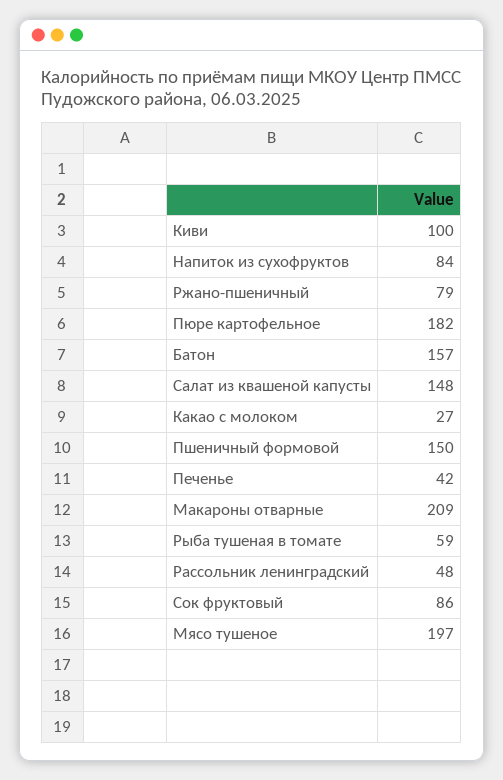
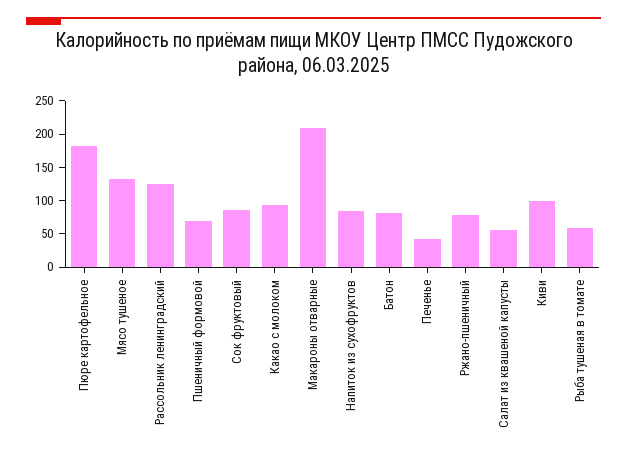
  {
    "Киви": 100,
    "Напиток из сухофруктов": 84,
    "Ржано-пшеничный": 79,
    "Пюре картофельное": 182,
-   "Батон": 157,
+   "Батон": 75,
-   "Салат из квашеной капусты": 148,
+   "Салат из квашеной капусты": 50,
-   "Какао с молоком": 27,
+   "Какао с молоком": 100,
-   "Пшеничный формовой": 150,
+   "Пшеничный формовой": 75,
    "Печенье": 42,
    "Макароны отварные": 209,
    "Рыба тушеная в томате": 59,
-   "Рассольник ленинградский": 48,
+   "Рассольник ленинградский": 125,
    "Сок фруктовый": 86,
-   "Мясо тушеное": 197
+   "Мясо тушеное": 125
  }

